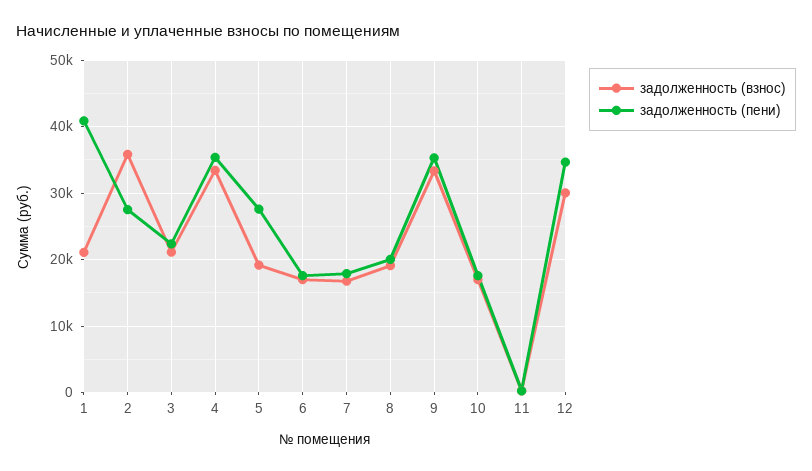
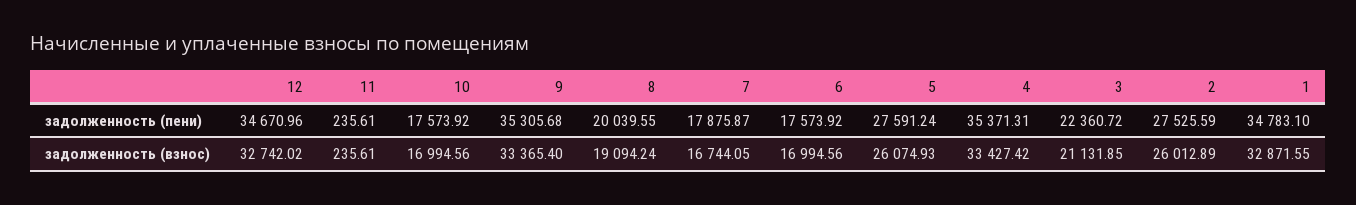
  {
    "задолженность (взнос)": {
-     "1": 21000,
+     "1": 32871.55,
-     "2": 36000,
+     "2": 26012.89,
      "3": 21131.85,
      "4": 33427.42,
-     "5": 19000,
+     "5": 26074.93,
      "6": 16994.56,
      "7": 16744.05,
      "8": 19094.24,
      "9": 33365.4,
      "10": 16994.56,
      "11": 235.61,
-     "12": 30000
+     "12": 32742.02
    },
    "задолженность (пени)": {
-     "1": 41000,
+     "1": 34783.1,
      "2": 27525.59,
      "3": 22360.72,
      "4": 35371.31,
      "5": 27591.24,
      "6": 17573.92,
      "7": 17875.87,
      "8": 20039.55,
      "9": 35305.68,
      "10": 17573.92,
      "11": 235.61,
      "12": 34670.96
    }
  }

